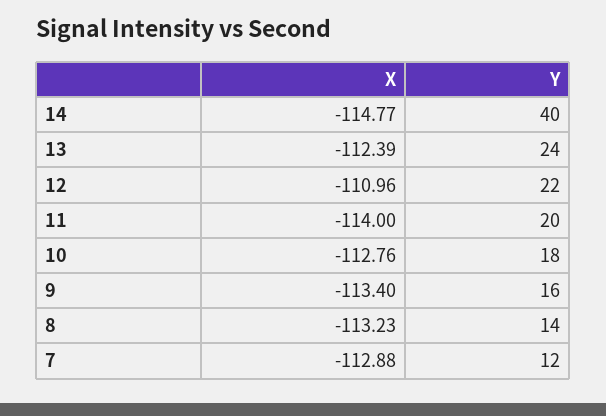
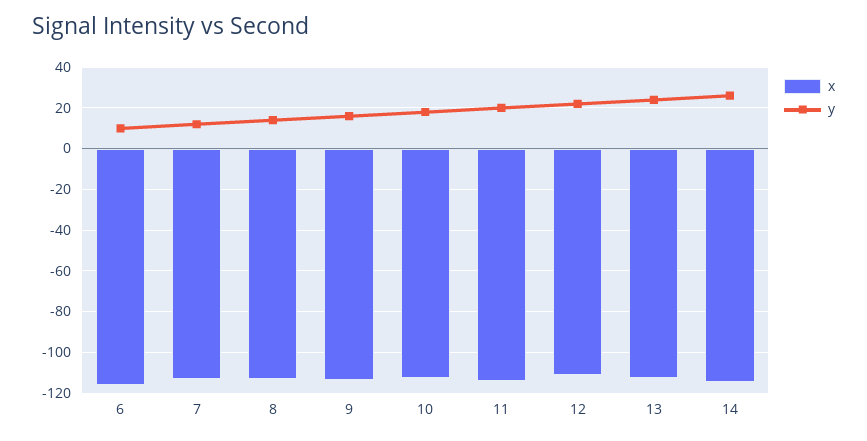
  {
    "X": {
      "14": -114.77,
      "13": -112.39,
      "12": -110.96,
      "11": -114,
      "10": -112.76,
      "9": -113.4,
      "8": -113.23,
-     "7": -112.88
+     "7": -112.88,
+     "6": -115
    },
    "Y": {
-     "14": 40,
+     "14": 25,
      "13": 24,
      "12": 22,
      "11": 20,
      "10": 18,
      "9": 16,
      "8": 14,
-     "7": 12
+     "7": 12,
+     "6": 10
    }
  }

